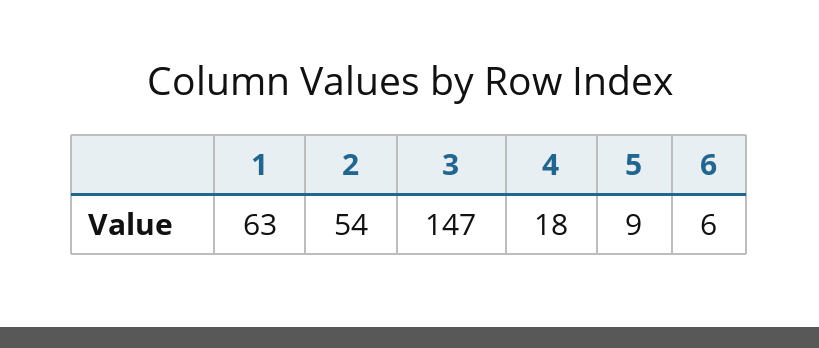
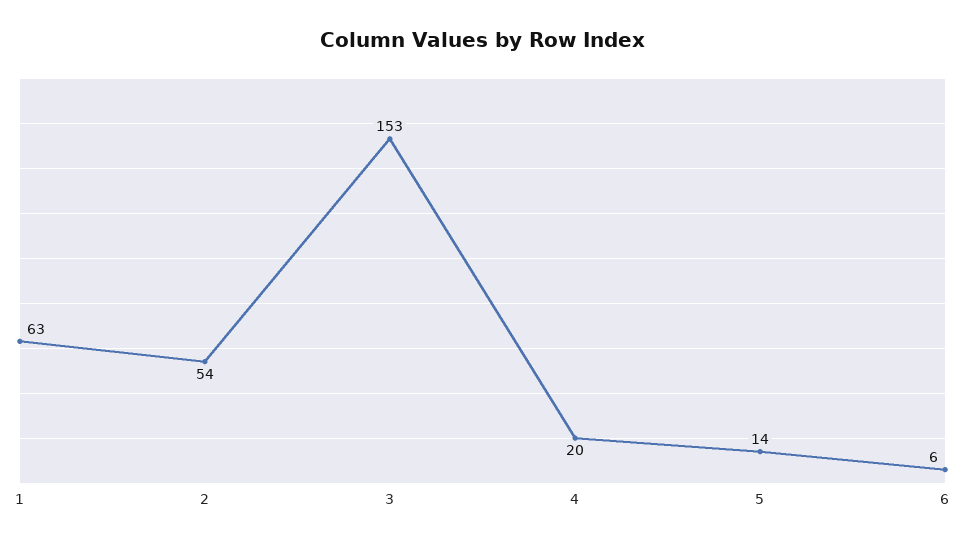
  {
    "1": 63,
    "2": 54,
-   "3": 147,
+   "3": 153,
-   "4": 18,
+   "4": 20,
-   "5": 9,
+   "5": 14,
    "6": 6
  }

